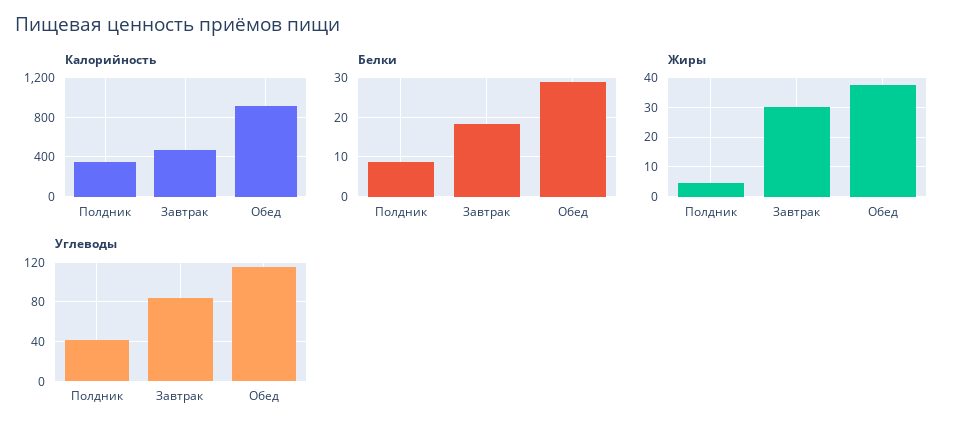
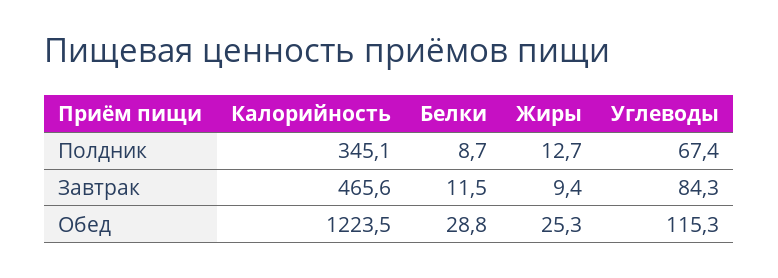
  {
    "Калорийность": {
      "Полдник": 345.1,
      "Завтрак": 465.6,
-     "Обед": 900
+     "Обед": 1223.5
    },
    "Белки": {
      "Полдник": 8.7,
-     "Завтрак": 18,
+     "Завтрак": 11.5,
      "Обед": 28.8
    },
    "Жиры": {
-     "Полдник": 5,
+     "Полдник": 12.7,
-     "Завтрак": 30,
+     "Завтрак": 9.4,
-     "Обед": 37.5
+     "Обед": 25.3
    },
    "Углеводы": {
-     "Полдник": 40,
+     "Полдник": 67.4,
      "Завтрак": 84.3,
      "Обед": 115.3
    }
  }

